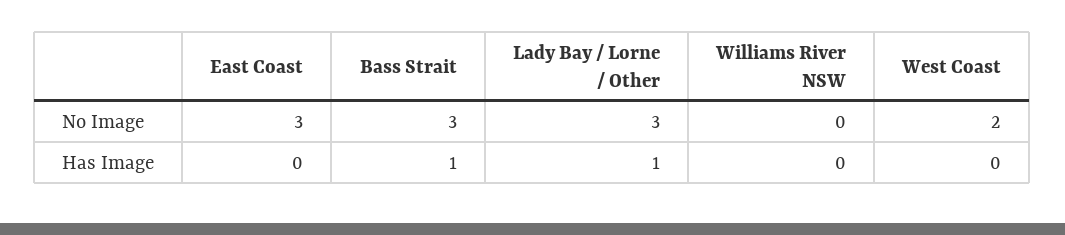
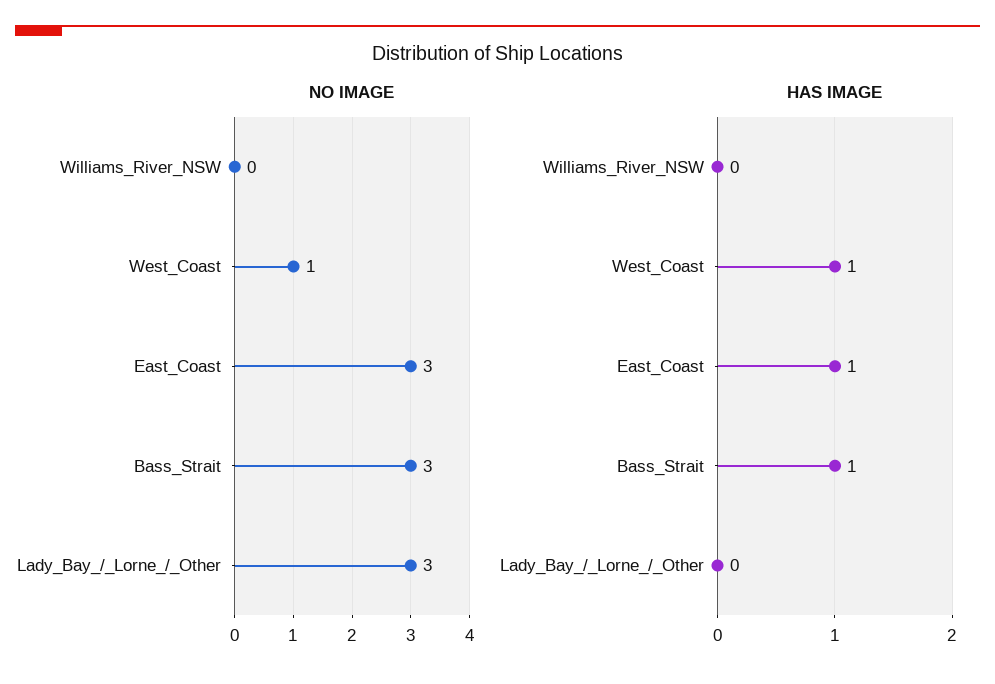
  {
    "No Image": {
      "East Coast": 3,
      "Bass Strait": 3,
      "Lady Bay / Lorne / Other": 3,
      "Williams River NSW": 0,
-     "West Coast": 2
+     "West Coast": 1
    },
    "Has Image": {
-     "East Coast": 0,
+     "East Coast": 1,
      "Bass Strait": 1,
-     "Lady Bay / Lorne / Other": 1,
+     "Lady Bay / Lorne / Other": 0,
      "Williams River NSW": 0,
-     "West Coast": 0
+     "West Coast": 1
    }
  }

